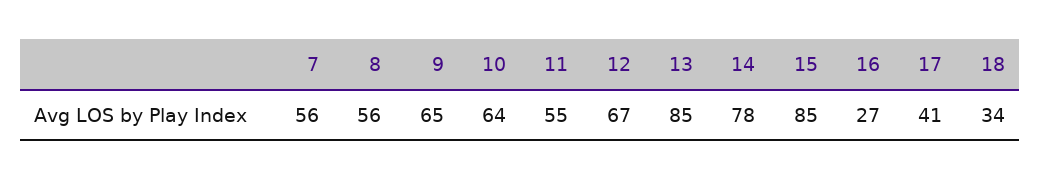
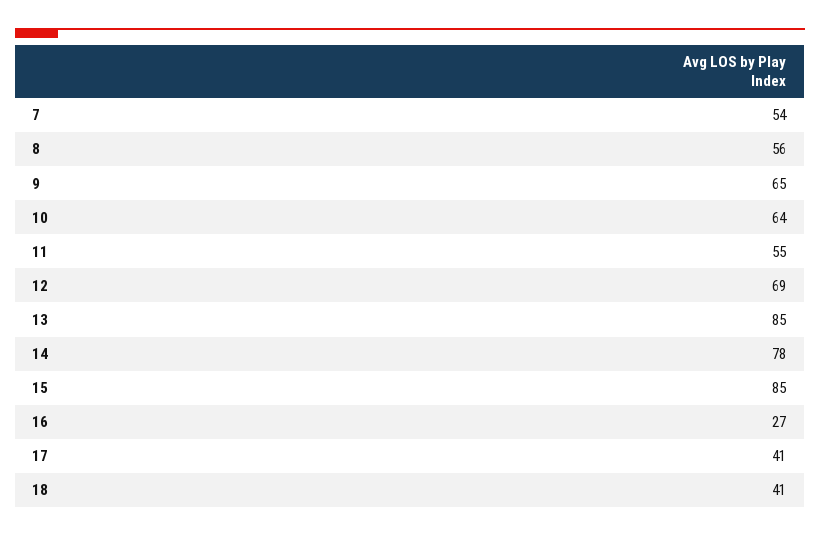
  {
-   "7": 56,
+   "7": 54,
    "8": 56,
    "9": 65,
    "10": 64,
    "11": 55,
-   "12": 67,
+   "12": 69,
    "13": 85,
    "14": 78,
    "15": 85,
    "16": 27,
    "17": 41,
-   "18": 34
+   "18": 41
  }

